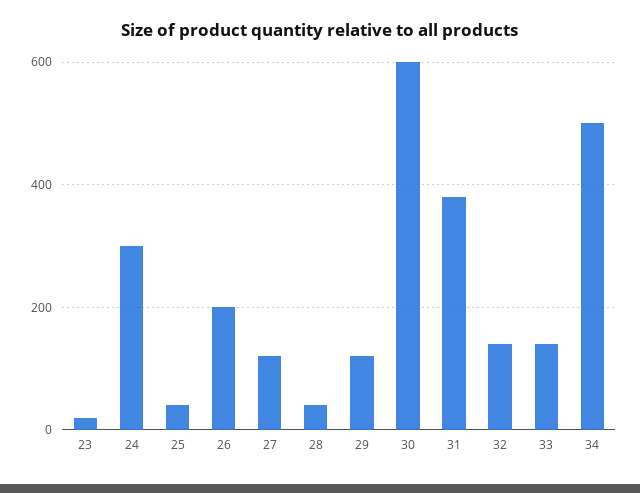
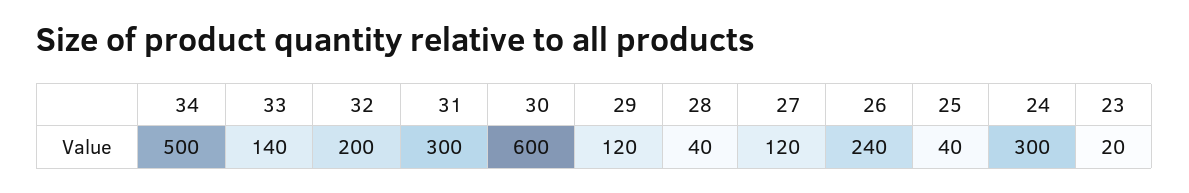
  {
    "23": 20,
    "24": 300,
    "25": 40,
-   "26": 200,
+   "26": 240,
    "27": 120,
    "28": 40,
    "29": 120,
    "30": 600,
-   "31": 380,
+   "31": 300,
-   "32": 140,
+   "32": 200,
    "33": 140,
    "34": 500
  }

